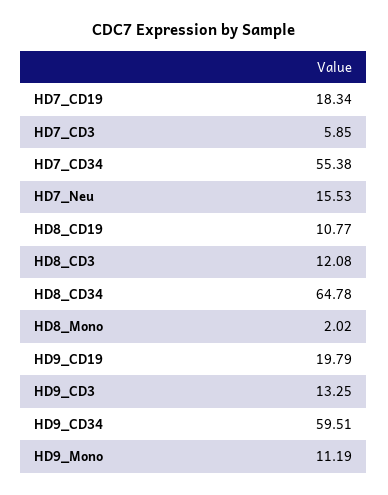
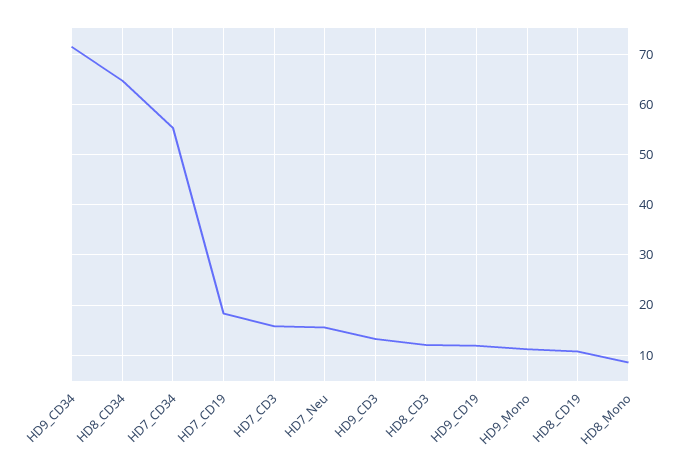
  {
    "HD7_CD19": 18.34,
-   "HD7_CD3": 5.85,
+   "HD7_CD3": 16,
    "HD7_CD34": 55.38,
    "HD7_Neu": 15.53,
    "HD8_CD19": 10.77,
    "HD8_CD3": 12.08,
    "HD8_CD34": 64.78,
-   "HD8_Mono": 2.02,
+   "HD8_Mono": 8,
-   "HD9_CD19": 19.79,
+   "HD9_CD19": 12,
    "HD9_CD3": 13.25,
-   "HD9_CD34": 59.51,
+   "HD9_CD34": 72,
    "HD9_Mono": 11.19
  }

